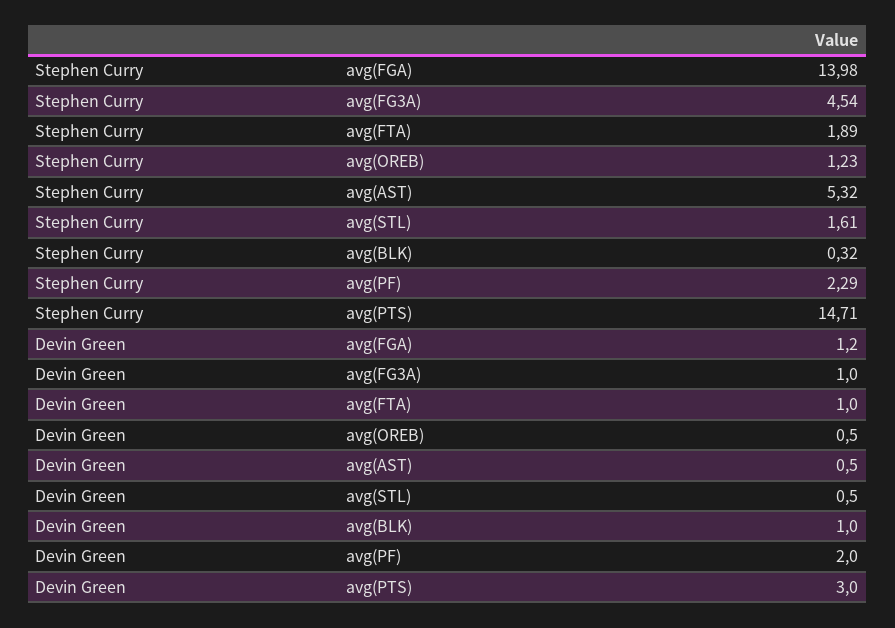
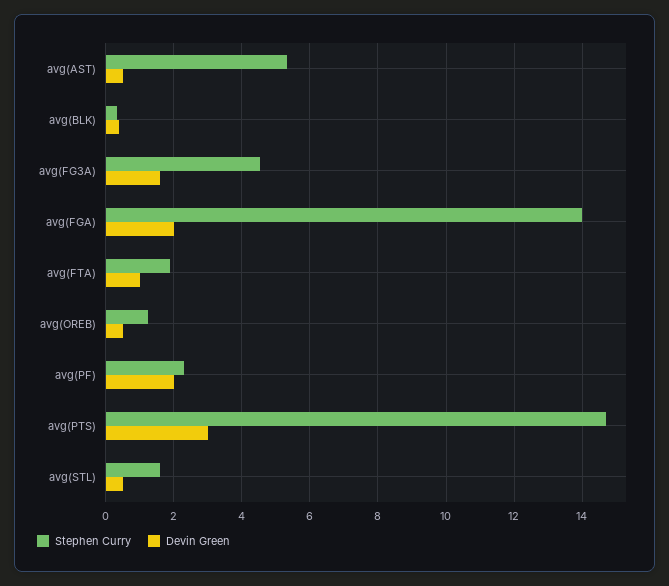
  {
    "Stephen Curry": {
      "avg(FGA)": 13.98,
      "avg(FG3A)": 4.54,
      "avg(FTA)": 1.89,
      "avg(OREB)": 1.23,
      "avg(AST)": 5.32,
      "avg(STL)": 1.61,
      "avg(BLK)": 0.32,
      "avg(PF)": 2.29,
      "avg(PTS)": 14.71
    },
    "Devin Green": {
-     "avg(FGA)": 1.2,
+     "avg(FGA)": 2,
-     "avg(FG3A)": 1,
+     "avg(FG3A)": 1.6,
      "avg(FTA)": 1,
      "avg(OREB)": 0.5,
      "avg(AST)": 0.5,
      "avg(STL)": 0.5,
-     "avg(BLK)": 1,
+     "avg(BLK)": 0.4,
      "avg(PF)": 2,
      "avg(PTS)": 3
    }
  }

